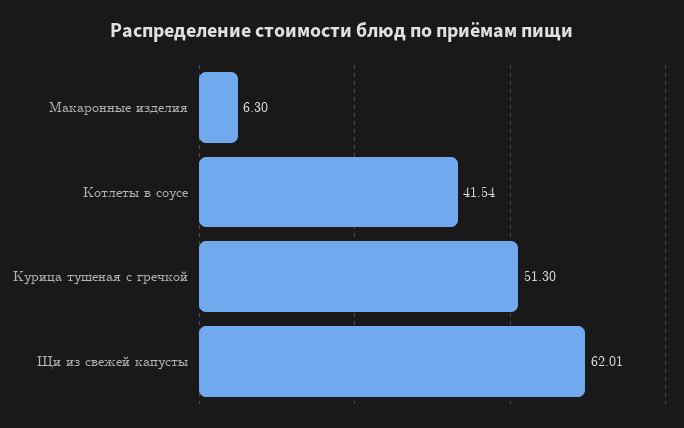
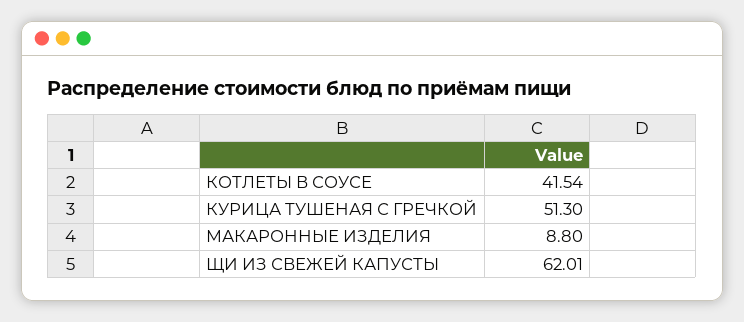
  {
-   "Макаронные изделия": 6.3,
+   "Макаронные изделия": 8.8,
    "Котлеты в соусе": 41.54,
    "Курица тушеная с гречкой": 51.3,
    "Щи из свежей капусты": 62.01
  }

